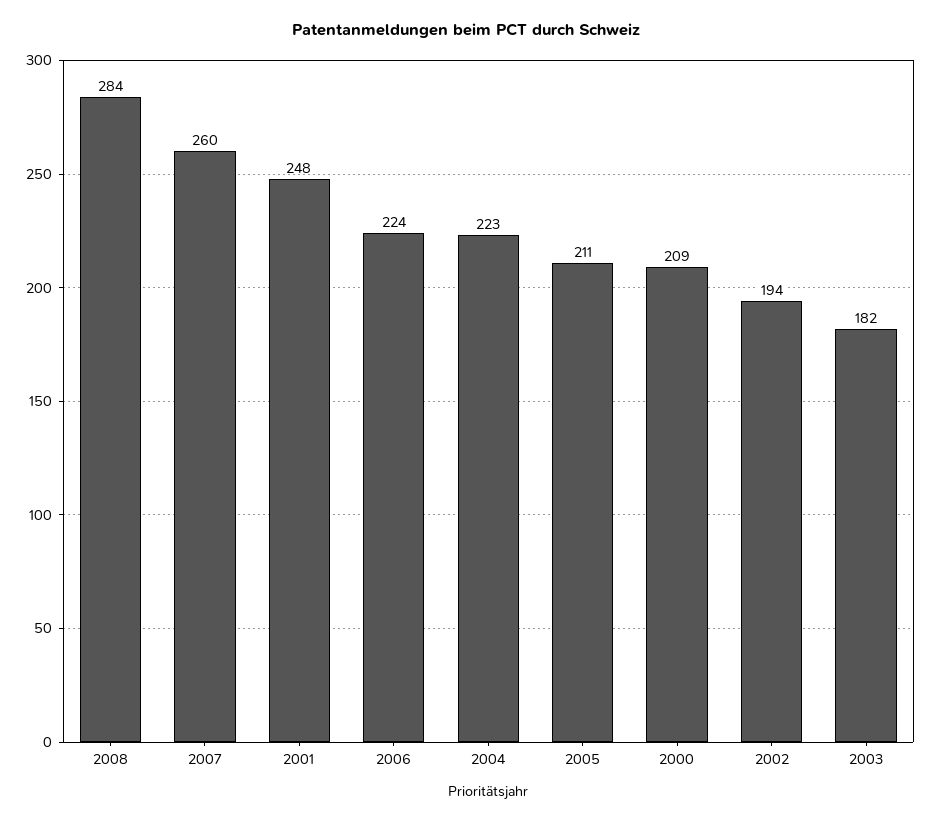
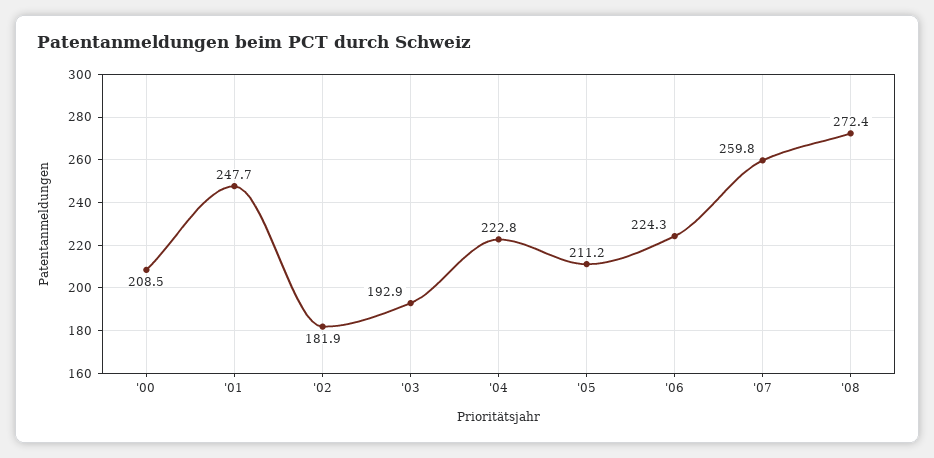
  {
-   "2008": 284,
+   "2008": 272.4,
    "2007": 259.8,
    "2001": 247.7,
    "2006": 224.3,
    "2004": 222.8,
    "2005": 211.2,
    "2000": 208.5,
-   "2002": 194,
+   "2002": 181.9,
-   "2003": 182
+   "2003": 192.9
  }

